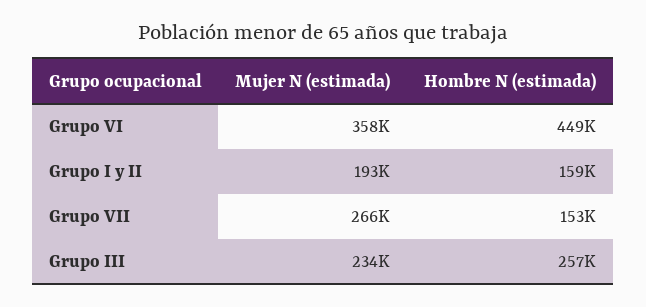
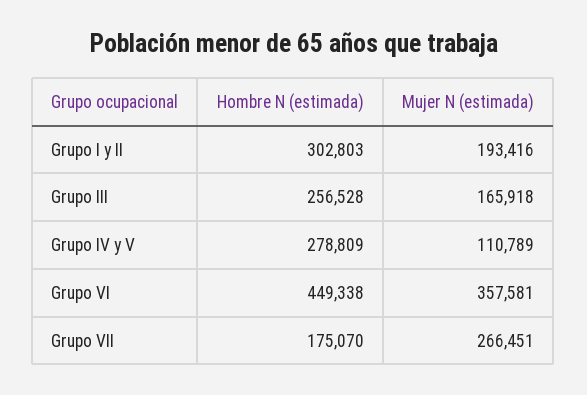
  {
    "Mujer N (estimada)": {
      "Grupo VI": 357581,
      "Grupo I y II": 193416,
      "Grupo VII": 266451,
-     "Grupo III": 234000
+     "Grupo III": 165918,
+     "Grupo IV y V": 110789
    },
    "Hombre N (estimada)": {
      "Grupo VI": 449338,
-     "Grupo I y II": 159000,
+     "Grupo I y II": 302803,
-     "Grupo VII": 153000,
+     "Grupo VII": 175070,
-     "Grupo III": 256528
+     "Grupo III": 256528,
+     "Grupo IV y V": 278809
    }
  }

